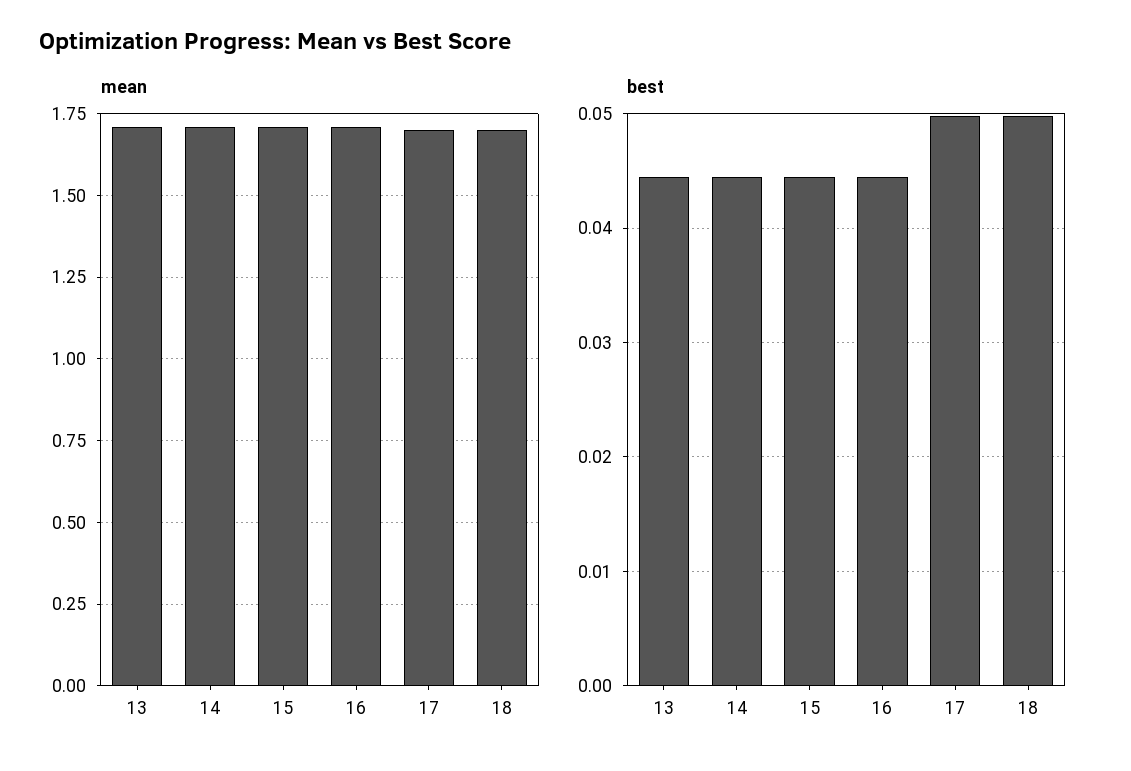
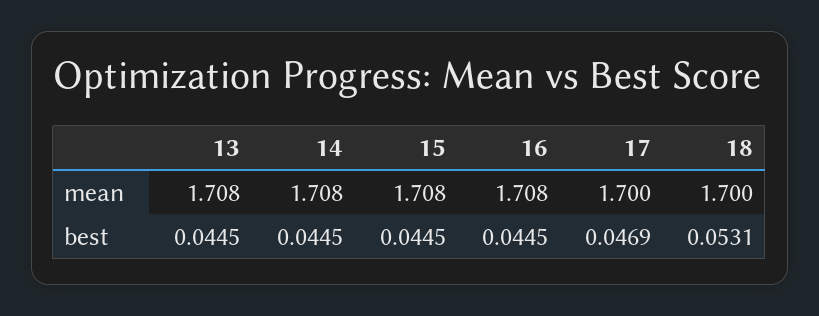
  {
    "mean": {
      "13": 1.708,
      "14": 1.708,
      "15": 1.708,
      "16": 1.708,
      "17": 1.7,
      "18": 1.7
    },
    "best": {
      "13": 0.0445,
      "14": 0.0445,
      "15": 0.0445,
      "16": 0.0445,
-     "17": 0.05,
+     "17": 0.0469,
-     "18": 0.05
+     "18": 0.0531
    }
  }

